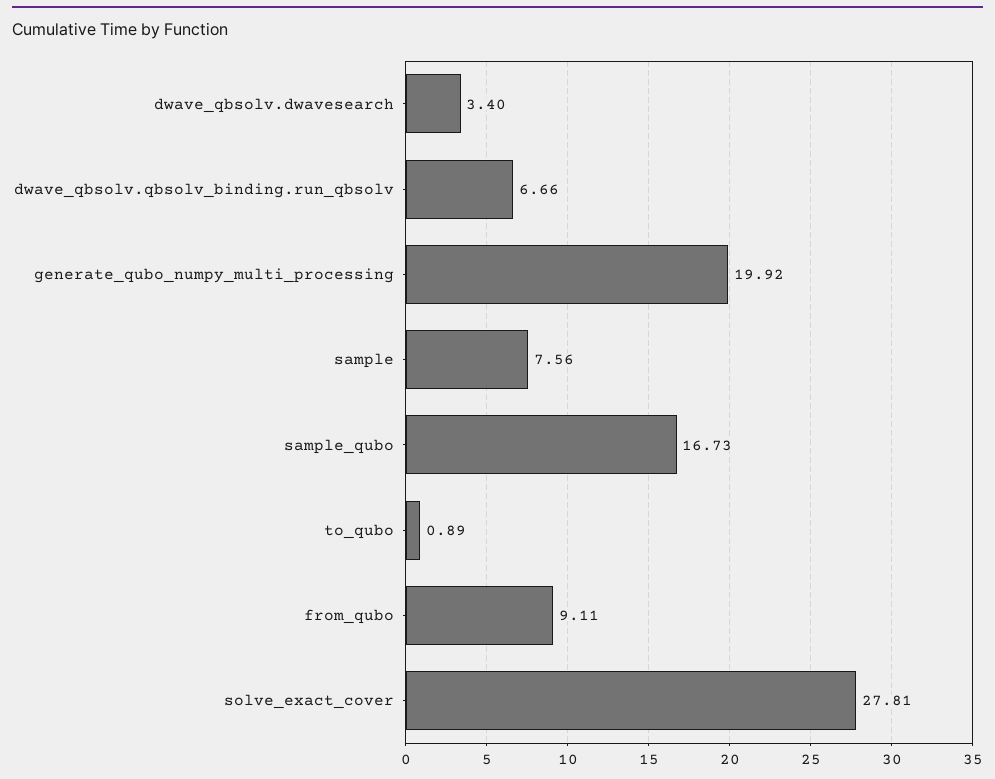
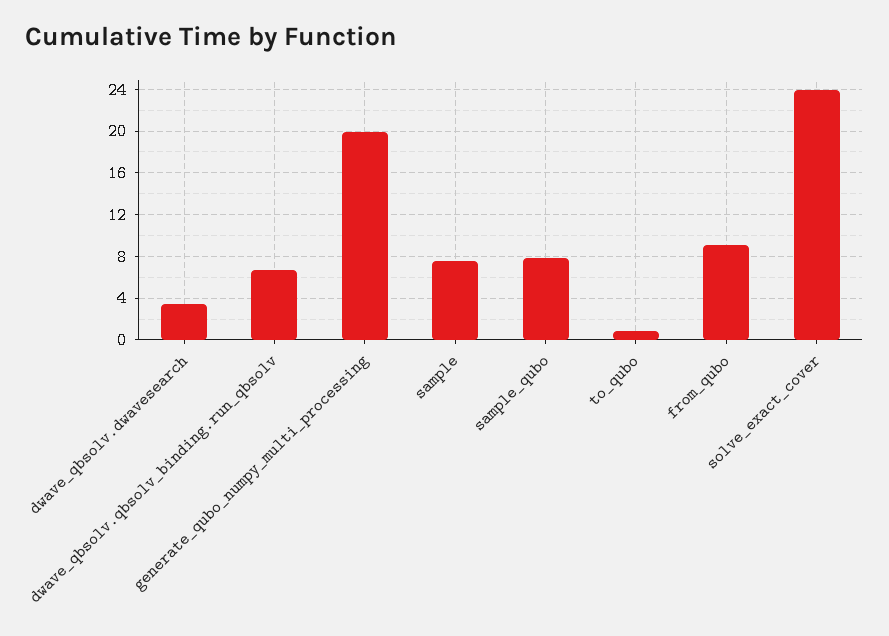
  {
    "dwave_qbsolv.dwavesearch": 3.4,
    "dwave_qbsolv.qbsolv_binding.run_qbsolv": 6.66,
    "generate_qubo_numpy_multi_processing": 19.92,
    "sample": 7.56,
-   "sample_qubo": 16.73,
+   "sample_qubo": 8,
    "to_qubo": 0.89,
    "from_qubo": 9.11,
-   "solve_exact_cover": 27.81
+   "solve_exact_cover": 24
  }

